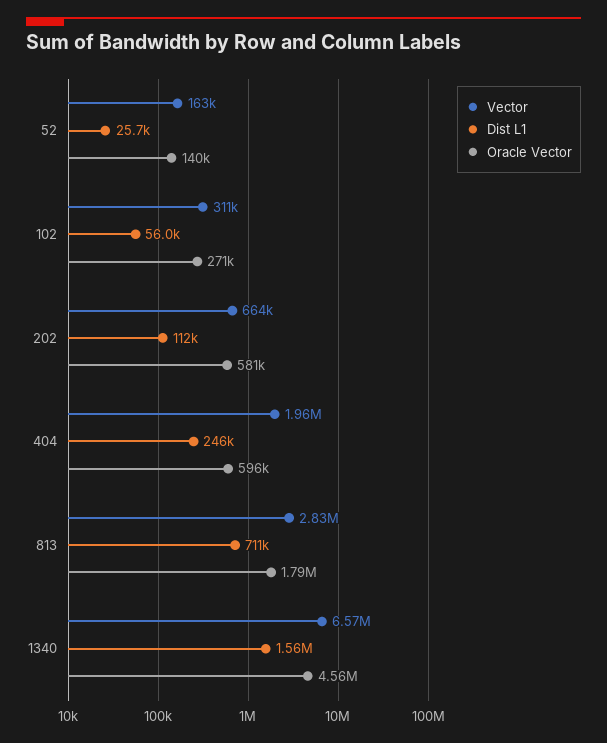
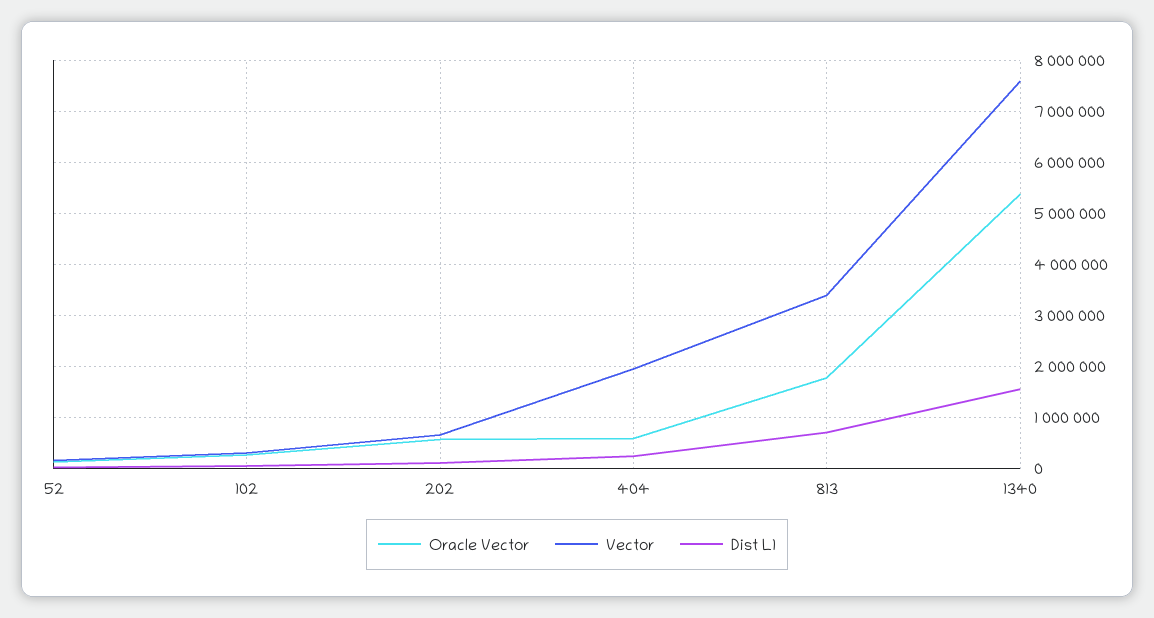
  {
    "Vector": {
      "52": 163000,
      "102": 311000,
      "202": 664000,
      "404": 1960000,
-     "813": 2830000,
+     "813": 3400000,
-     "1340": 6570000
+     "1340": 7600000
    },
    "Dist L1": {
      "52": 25700,
      "102": 56000,
      "202": 112000,
      "404": 246000,
      "813": 711000,
      "1340": 1560000
    },
    "Oracle Vector": {
      "52": 140000,
      "102": 271000,
      "202": 581000,
      "404": 596000,
      "813": 1790000,
-     "1340": 4560000
+     "1340": 5400000
    }
  }

